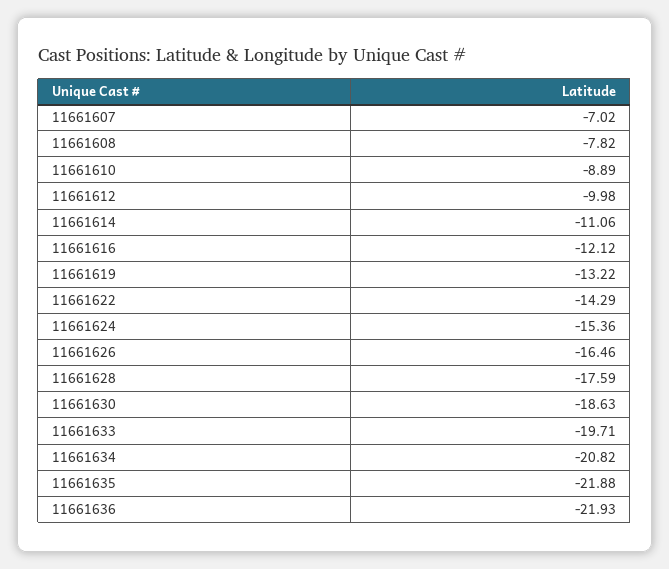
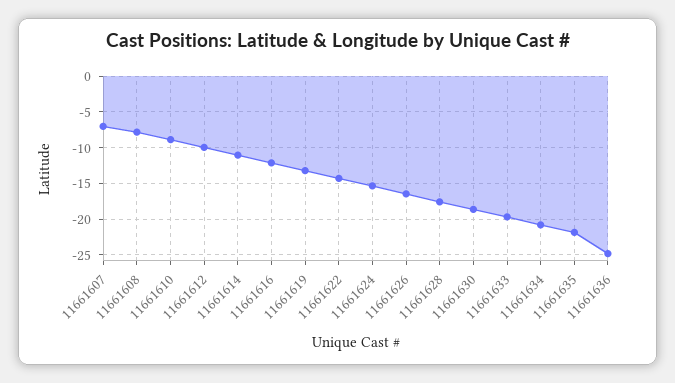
  {
    "11661607": -7.02,
    "11661608": -7.82,
    "11661610": -8.89,
    "11661612": -9.98,
    "11661614": -11.06,
    "11661616": -12.12,
    "11661619": -13.22,
    "11661622": -14.29,
    "11661624": -15.36,
    "11661626": -16.46,
    "11661628": -17.59,
    "11661630": -18.63,
    "11661633": -19.71,
    "11661634": -20.82,
    "11661635": -21.88,
-   "11661636": -21.93
+   "11661636": -25
  }

